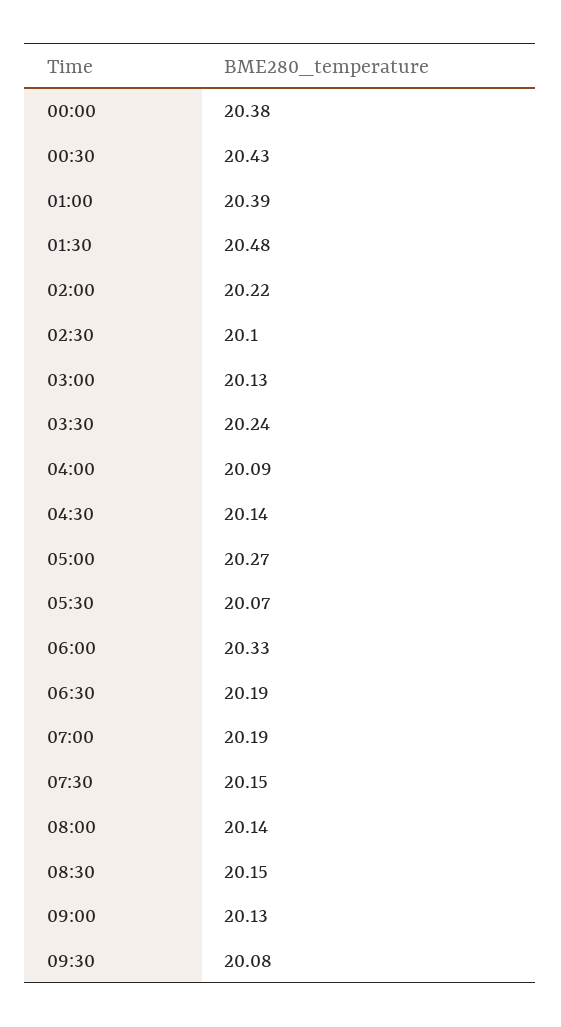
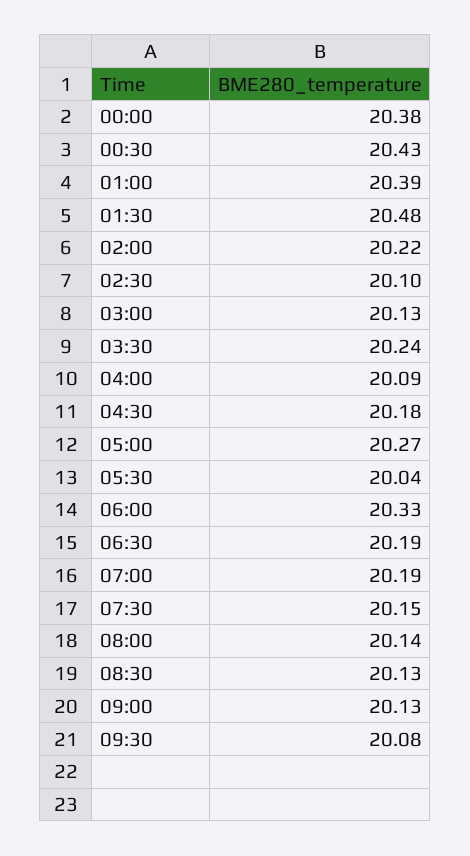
  {
    "00:00": 20.38,
    "00:30": 20.43,
    "01:00": 20.39,
    "01:30": 20.48,
    "02:00": 20.22,
    "02:30": 20.1,
    "03:00": 20.13,
    "03:30": 20.24,
    "04:00": 20.09,
-   "04:30": 20.14,
+   "04:30": 20.18,
    "05:00": 20.27,
-   "05:30": 20.07,
+   "05:30": 20.04,
    "06:00": 20.33,
    "06:30": 20.19,
    "07:00": 20.19,
    "07:30": 20.15,
    "08:00": 20.14,
-   "08:30": 20.15,
+   "08:30": 20.13,
    "09:00": 20.13,
    "09:30": 20.08
  }

